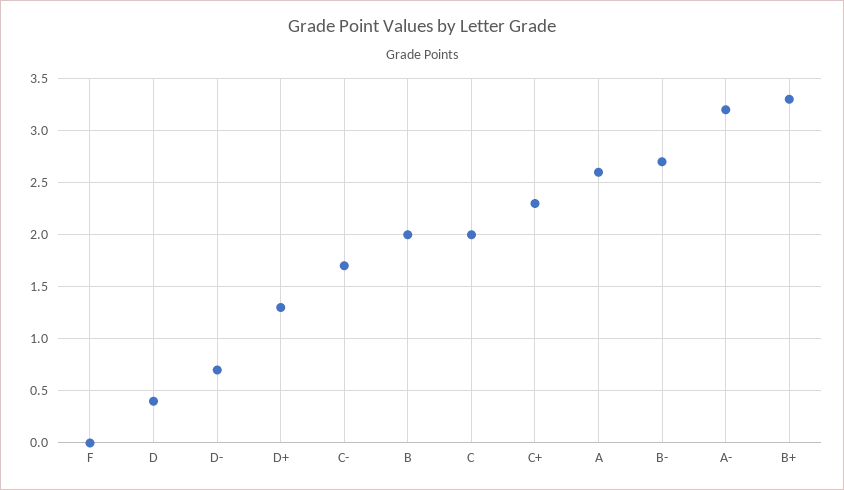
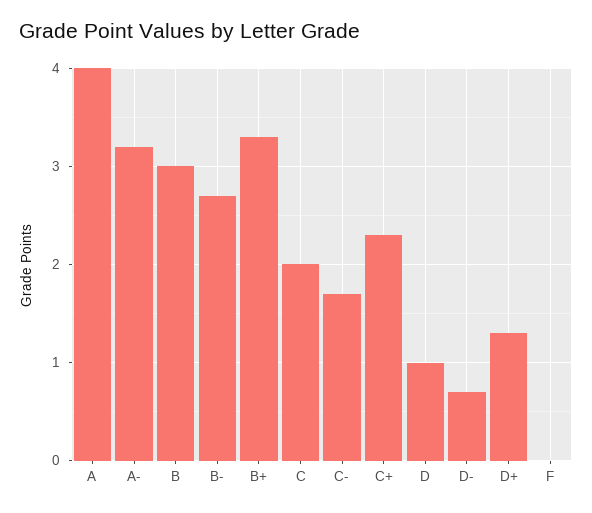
  {
    "F": 0,
-   "D": 0.4,
+   "D": 1,
    "D-": 0.7,
    "D+": 1.3,
    "C-": 1.7,
-   "B": 2,
+   "B": 3,
    "C": 2,
    "C+": 2.3,
-   "A": 2.6,
+   "A": 4,
    "B-": 2.7,
    "A-": 3.2,
    "B+": 3.3
  }

